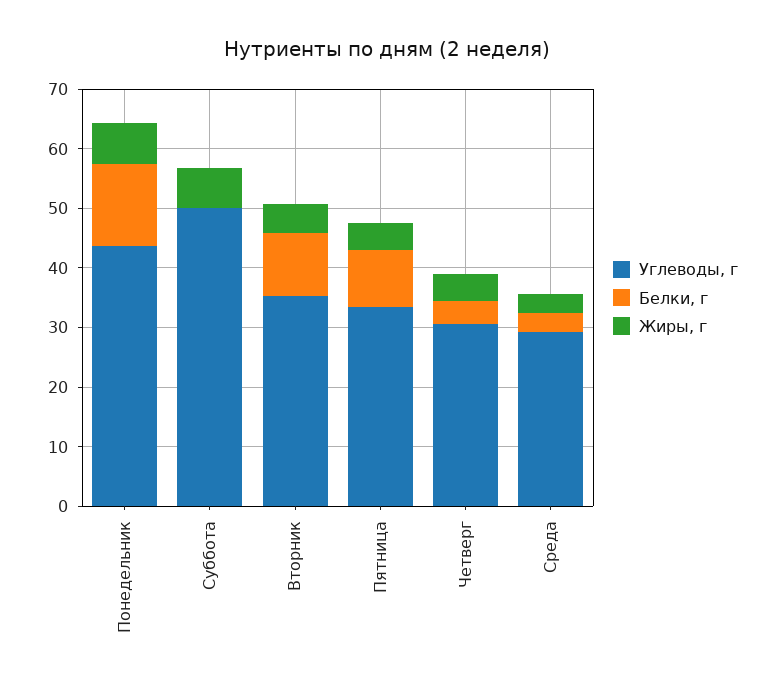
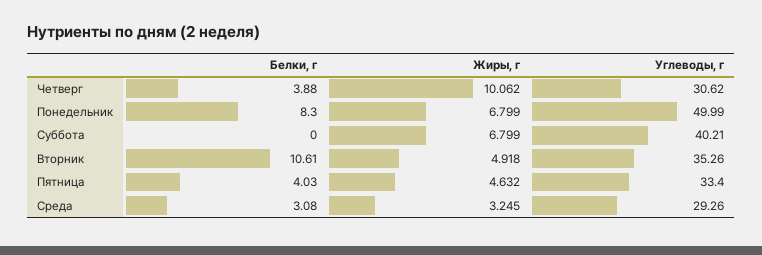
  {
    "Углеводы, г": {
-     "Понедельник": 44,
+     "Понедельник": 49.99,
-     "Суббота": 50,
+     "Суббота": 40.21,
      "Вторник": 35.26,
      "Пятница": 33.4,
      "Четверг": 30.62,
      "Среда": 29.26
    },
    "Белки, г": {
-     "Понедельник": 14,
+     "Понедельник": 8.3,
      "Суббота": 0,
      "Вторник": 10.61,
-     "Пятница": 10,
+     "Пятница": 4.03,
      "Четверг": 3.88,
      "Среда": 3.08
    },
    "Жиры, г": {
      "Понедельник": 6.799,
      "Суббота": 6.799,
      "Вторник": 4.918,
      "Пятница": 4.632,
-     "Четверг": 4,
+     "Четверг": 10.062,
      "Среда": 3.245
    }
  }

